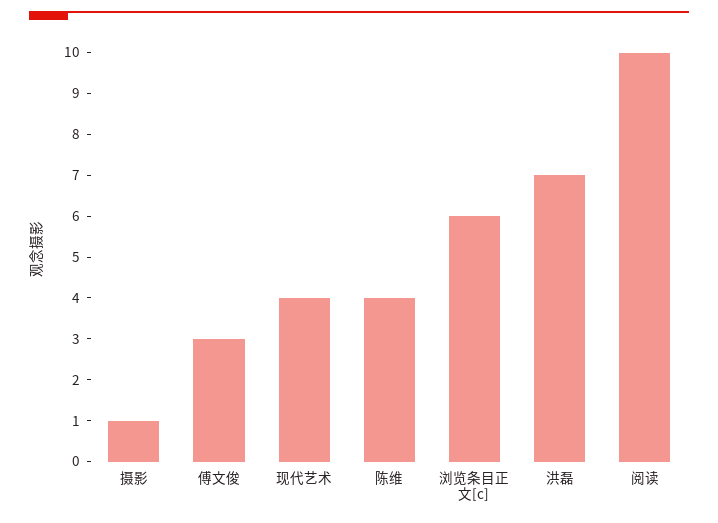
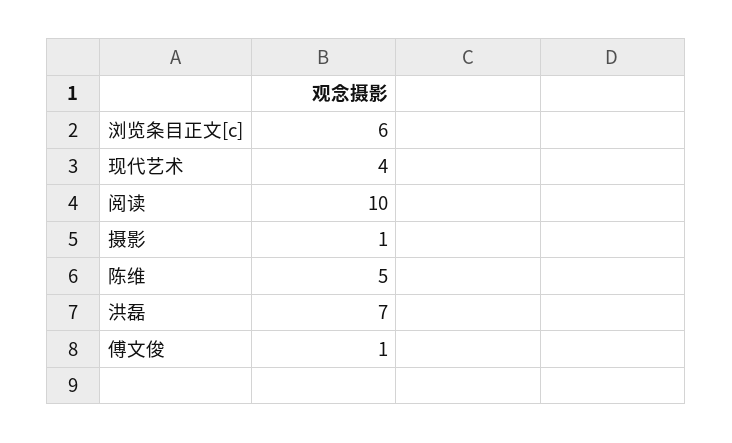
  {
    "摄影": 1,
-   "傅文俊": 3,
+   "傅文俊": 1,
    "现代艺术": 4,
-   "陈维": 4,
+   "陈维": 5,
    "浏览条目正文[c]": 6,
    "洪磊": 7,
    "阅读": 10
  }

